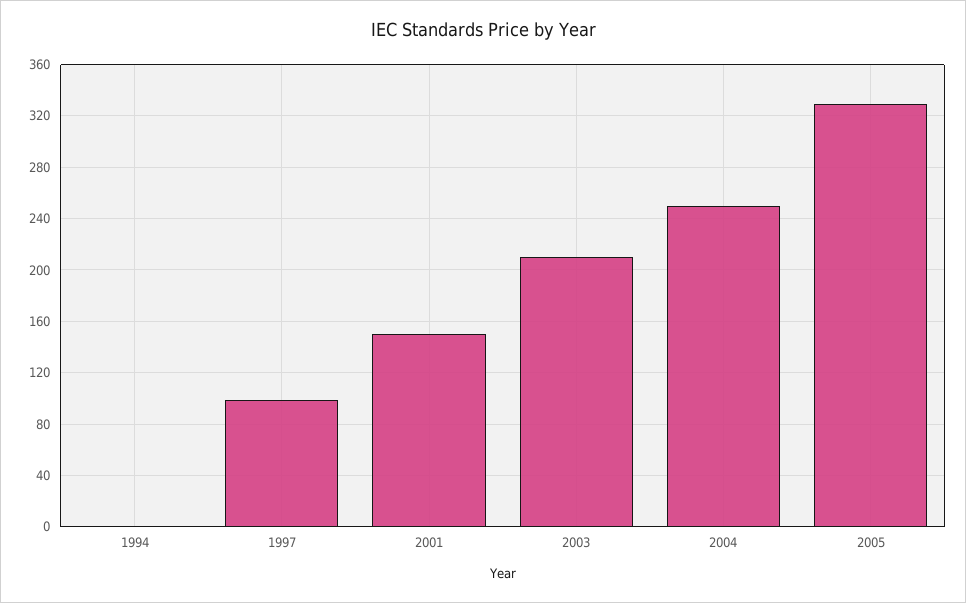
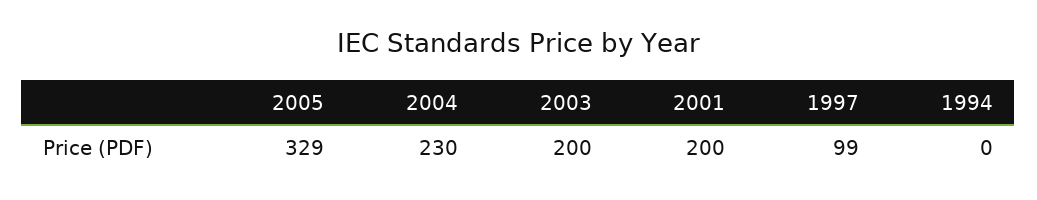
  {
    "1994": 0,
    "1997": 99,
-   "2001": 150,
+   "2001": 200,
-   "2003": 210,
+   "2003": 200,
-   "2004": 250,
+   "2004": 230,
    "2005": 329
  }

